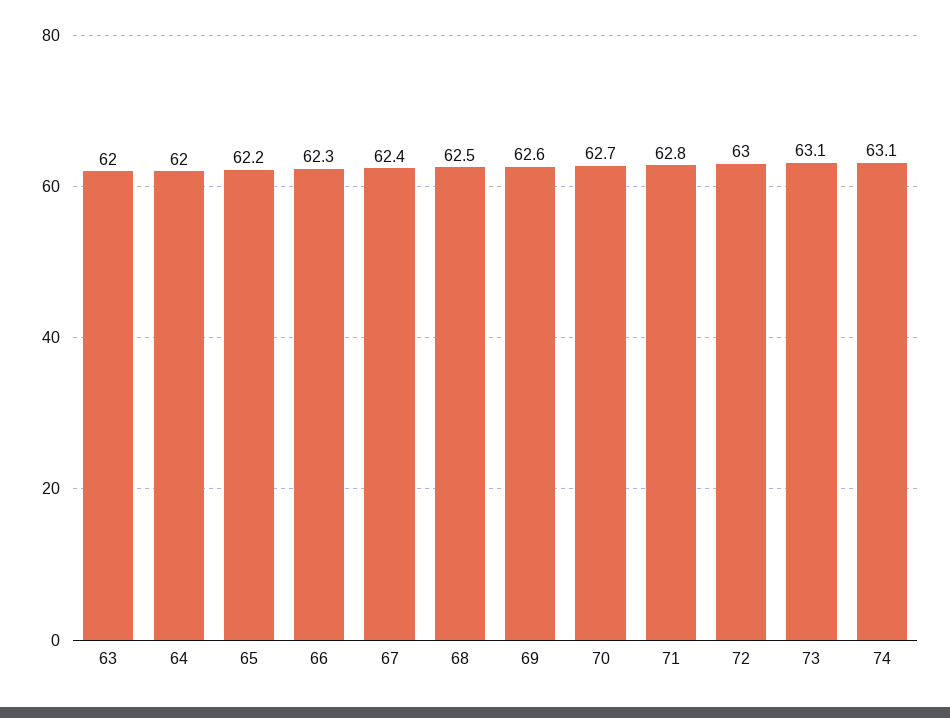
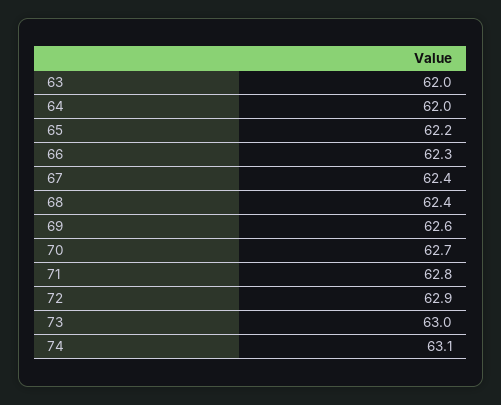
  {
    "63": 62,
    "64": 62,
    "65": 62.2,
    "66": 62.3,
    "67": 62.4,
-   "68": 62.5,
+   "68": 62.4,
    "69": 62.6,
    "70": 62.7,
    "71": 62.8,
-   "72": 63,
+   "72": 62.9,
-   "73": 63.1,
+   "73": 63,
    "74": 63.1
  }

